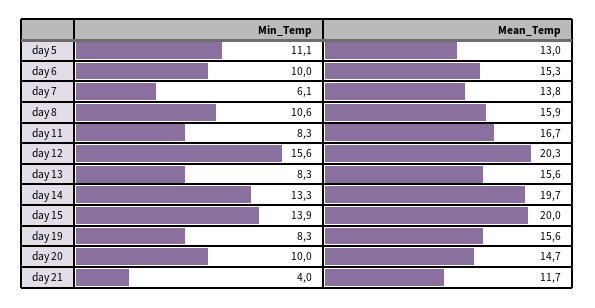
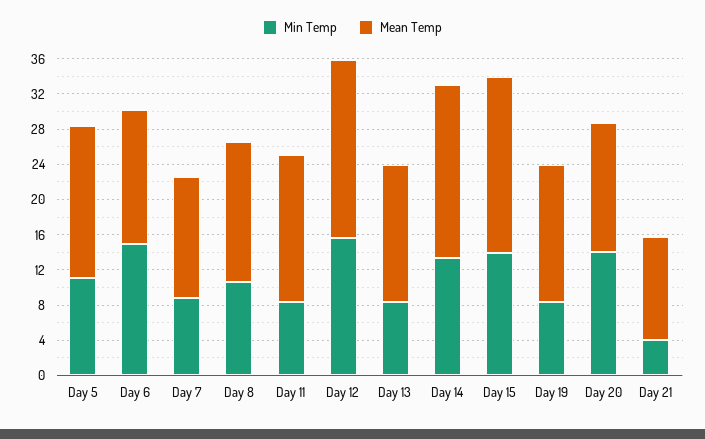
  {
    "Min_Temp": {
      "day 5": 11.1,
-     "day 6": 10,
+     "day 6": 15,
-     "day 7": 6.1,
+     "day 7": 9,
      "day 8": 10.6,
      "day 11": 8.3,
      "day 12": 15.6,
      "day 13": 8.3,
      "day 14": 13.3,
      "day 15": 13.9,
      "day 19": 8.3,
-     "day 20": 10,
+     "day 20": 14,
      "day 21": 4
    },
    "Mean_Temp": {
-     "day 5": 13,
+     "day 5": 17,
      "day 6": 15.3,
      "day 7": 13.8,
      "day 8": 15.9,
      "day 11": 16.7,
      "day 12": 20.3,
      "day 13": 15.6,
      "day 14": 19.7,
      "day 15": 20,
      "day 19": 15.6,
      "day 20": 14.7,
      "day 21": 11.7
    }
  }

